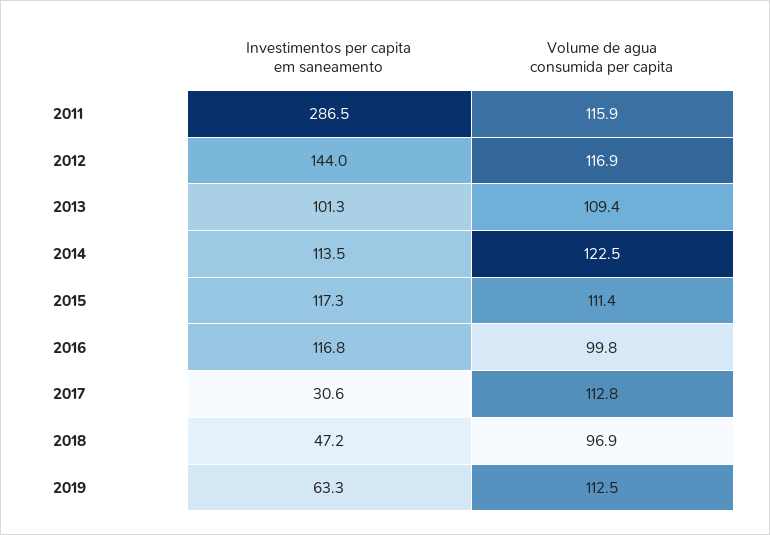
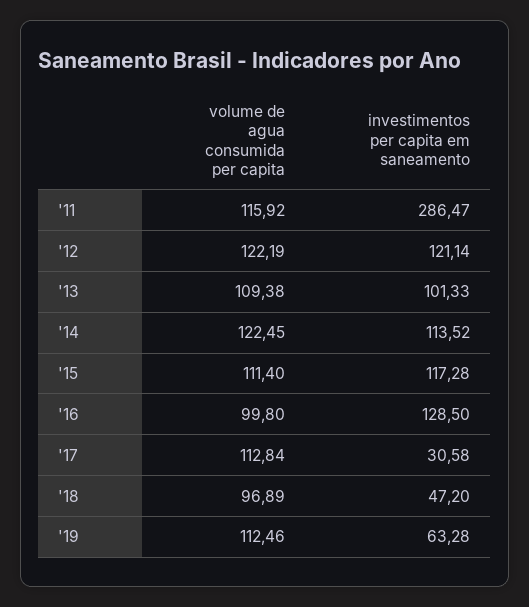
  {
    "Investimentos per capita em saneamento": {
      "2011": 286.47,
-     "2012": 144,
+     "2012": 121.14,
      "2013": 101.33,
      "2014": 113.52,
      "2015": 117.28,
-     "2016": 116.8,
+     "2016": 128.5,
      "2017": 30.58,
      "2018": 47.2,
      "2019": 63.28
    },
    "Volume de agua consumida per capita": {
      "2011": 115.92,
-     "2012": 116.9,
+     "2012": 122.19,
      "2013": 109.38,
      "2014": 122.45,
      "2015": 111.4,
      "2016": 99.8,
      "2017": 112.84,
      "2018": 96.89,
      "2019": 112.46
    }
  }

